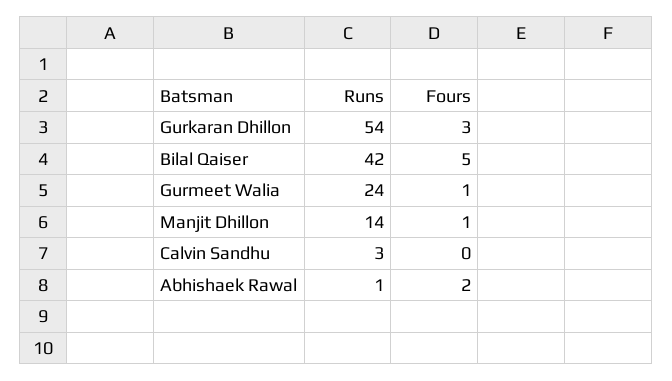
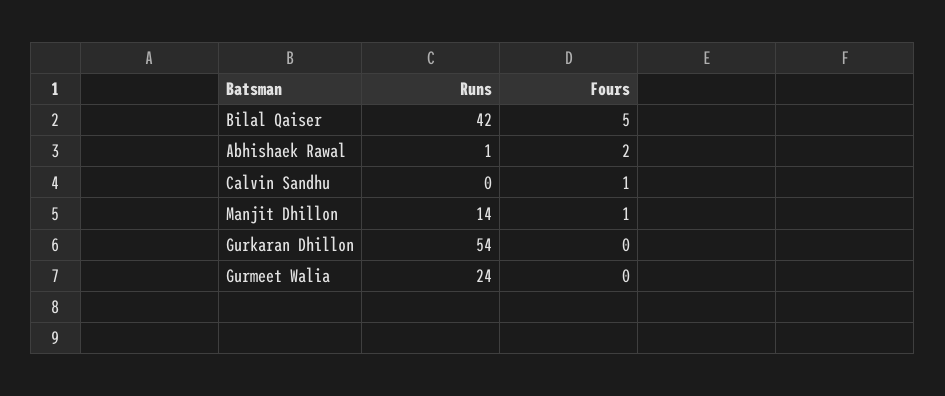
  {
    "Runs": {
      "Gurkaran Dhillon": 54,
      "Bilal Qaiser": 42,
      "Gurmeet Walia": 24,
      "Manjit Dhillon": 14,
-     "Calvin Sandhu": 3,
+     "Calvin Sandhu": 0,
      "Abhishaek Rawal": 1
    },
    "Fours": {
-     "Gurkaran Dhillon": 3,
+     "Gurkaran Dhillon": 0,
      "Bilal Qaiser": 5,
-     "Gurmeet Walia": 1,
+     "Gurmeet Walia": 0,
      "Manjit Dhillon": 1,
-     "Calvin Sandhu": 0,
+     "Calvin Sandhu": 1,
      "Abhishaek Rawal": 2
    }
  }

